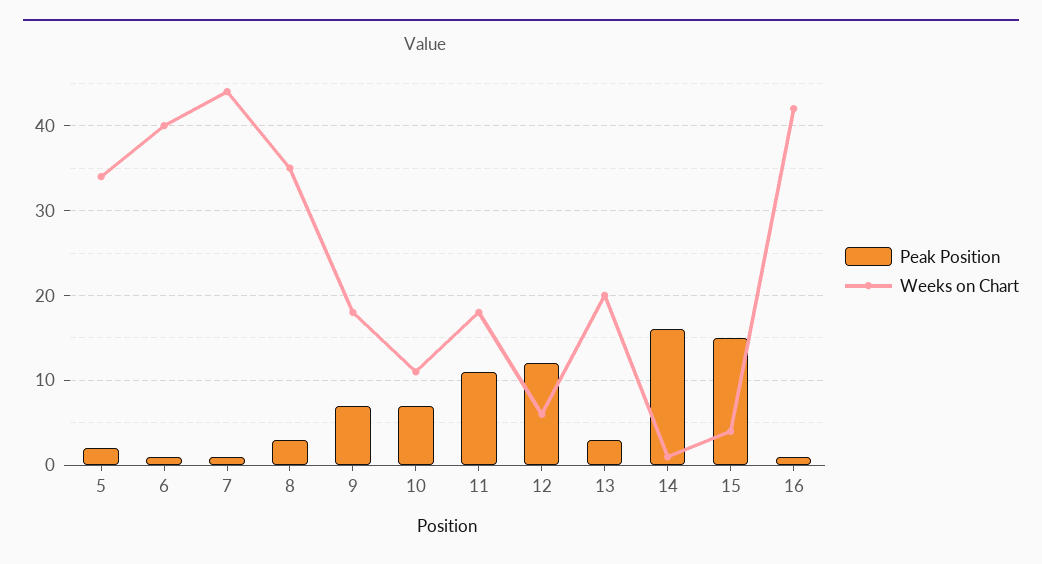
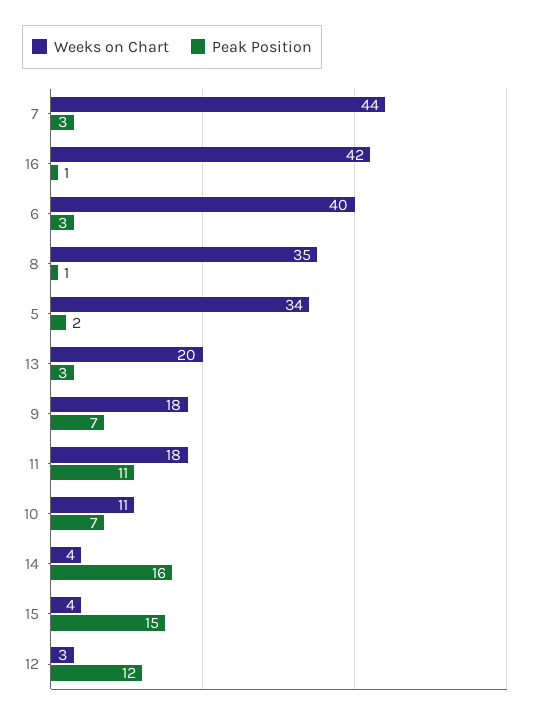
  {
    "Peak Position": {
      "5": 2,
-     "6": 1,
+     "6": 3,
-     "7": 1,
+     "7": 3,
-     "8": 3,
+     "8": 1,
      "9": 7,
      "10": 7,
      "11": 11,
      "12": 12,
      "13": 3,
      "14": 16,
      "15": 15,
      "16": 1
    },
    "Weeks on Chart": {
      "5": 34,
      "6": 40,
      "7": 44,
      "8": 35,
      "9": 18,
      "10": 11,
      "11": 18,
-     "12": 6,
+     "12": 3,
      "13": 20,
-     "14": 1,
+     "14": 4,
      "15": 4,
      "16": 42
    }
  }

